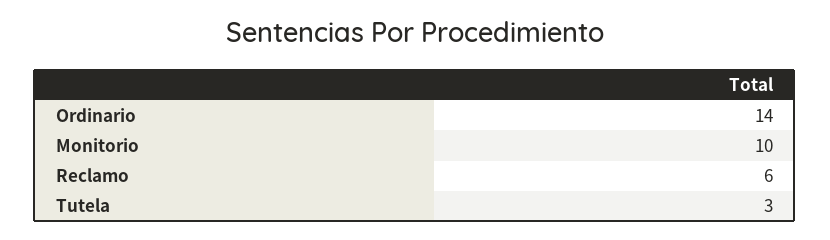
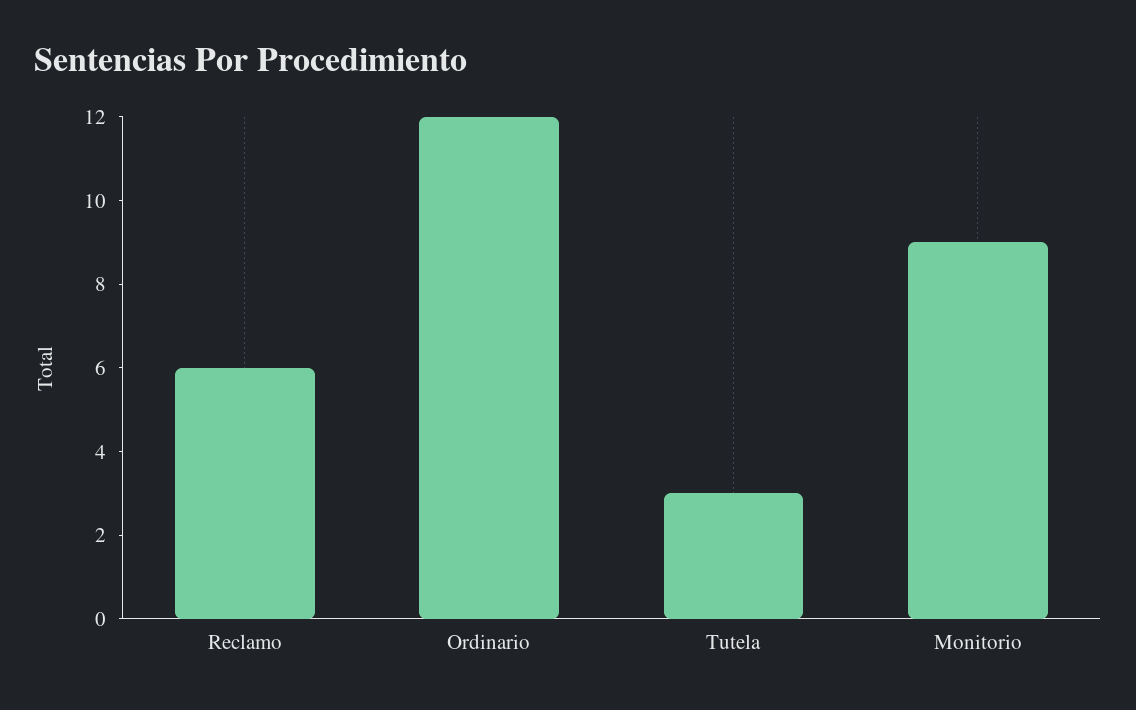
  {
-   "Ordinario": 14,
+   "Ordinario": 12,
-   "Monitorio": 10,
+   "Monitorio": 9,
    "Reclamo": 6,
    "Tutela": 3
  }

